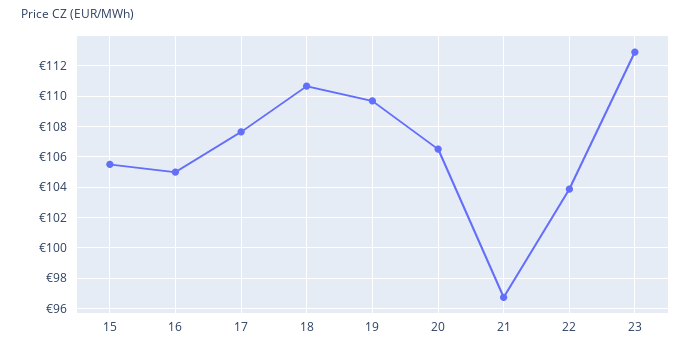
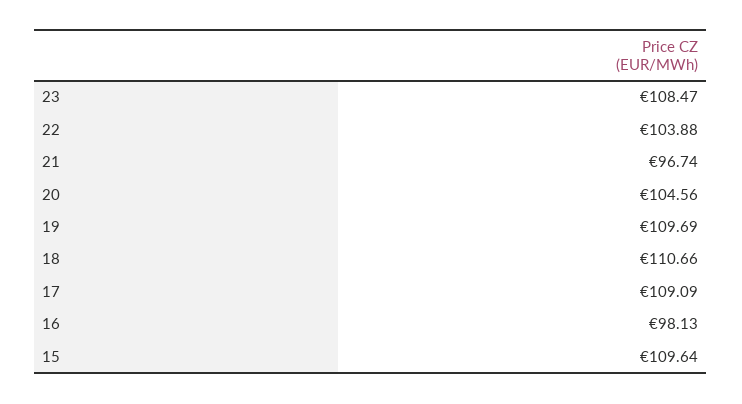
  {
-   "15": 105.5,
+   "15": 109.64,
-   "16": 105,
+   "16": 98.13,
-   "17": 107.5,
+   "17": 109.09,
    "18": 110.66,
    "19": 109.69,
-   "20": 106.5,
+   "20": 104.56,
    "21": 96.74,
    "22": 103.88,
-   "23": 113
+   "23": 108.47
  }

